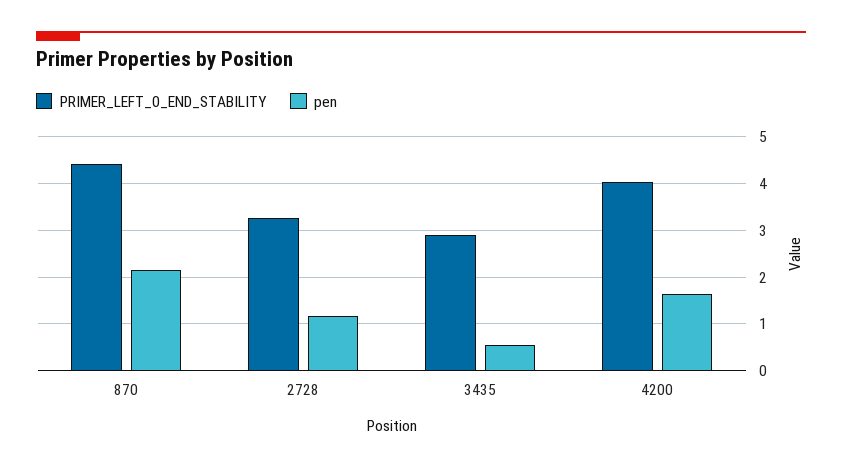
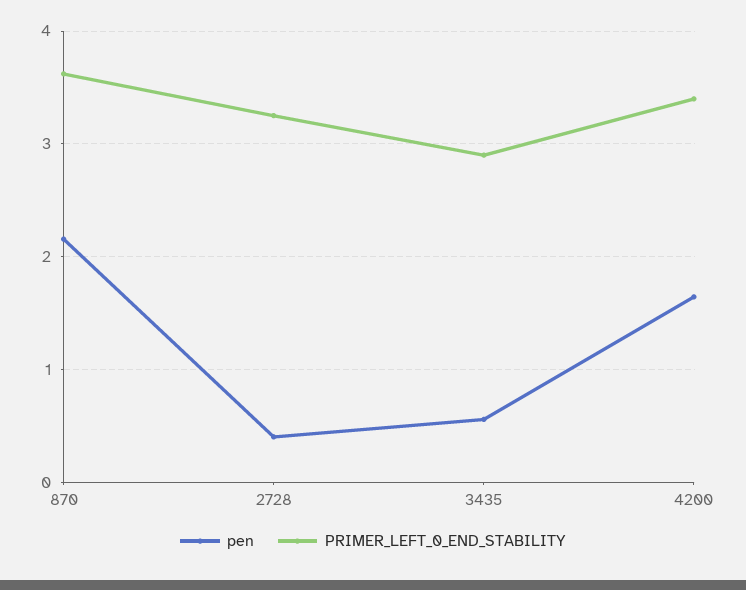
  {
    "PRIMER_LEFT_0_END_STABILITY": {
-     "870": 4.4,
+     "870": 3.6,
      "2728": 3.3,
      "3435": 2.9,
-     "4200": 4
+     "4200": 3.4
    },
    "pen": {
      "870": 2.2,
-     "2728": 1.2,
+     "2728": 0.4,
      "3435": 0.6,
      "4200": 1.6
    }
  }

